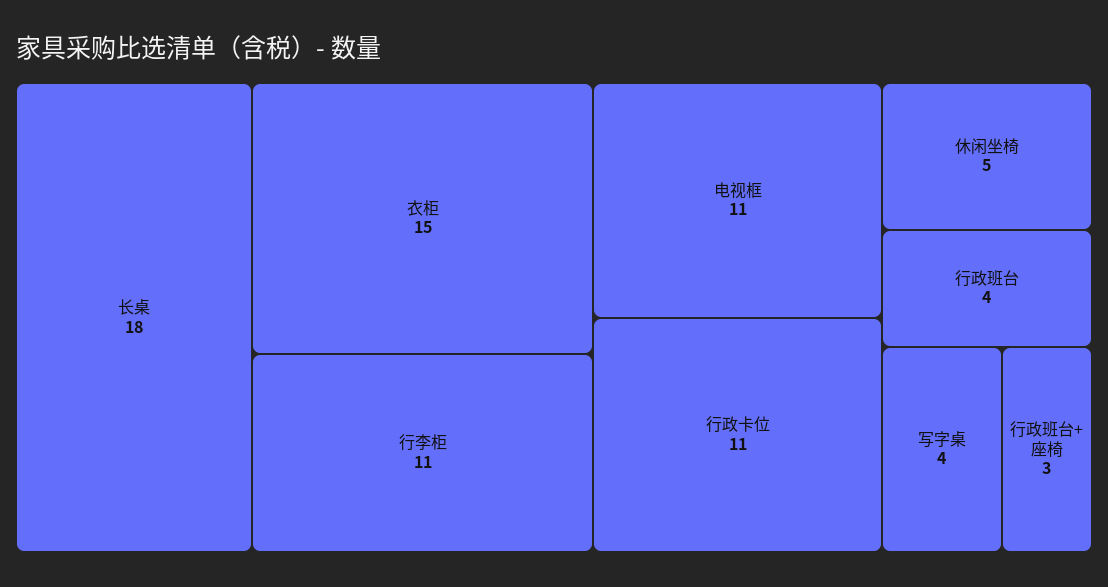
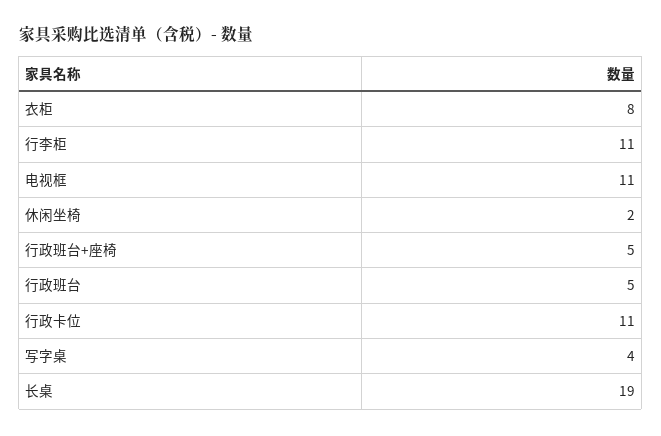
  {
-   "长桌": 18,
+   "长桌": 19,
-   "衣柜": 15,
+   "衣柜": 8,
    "行李柜": 11,
    "电视框": 11,
    "行政卡位": 11,
-   "休闲坐椅": 5,
+   "休闲坐椅": 2,
-   "行政班台": 4,
+   "行政班台": 5,
    "写字桌": 4,
-   "行政班台+座椅": 3
+   "行政班台+座椅": 5
  }

